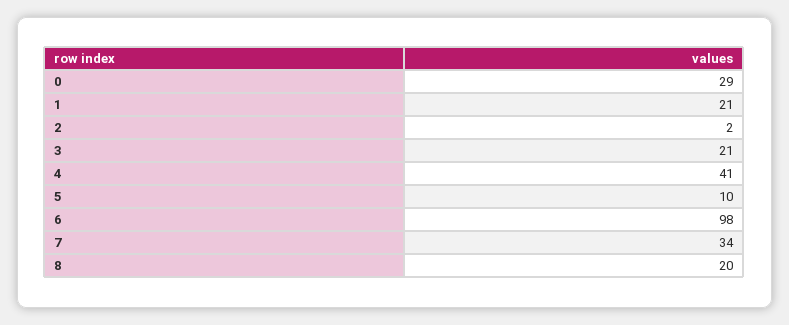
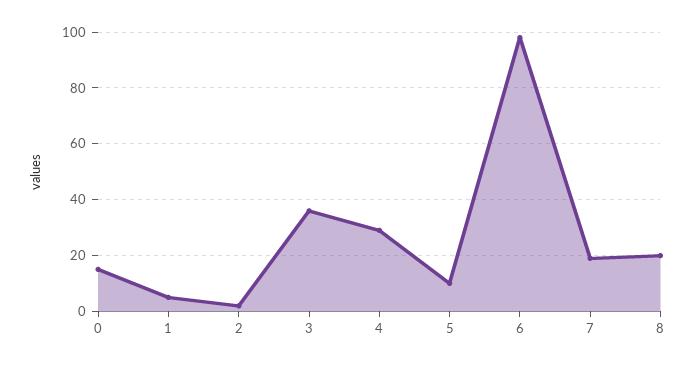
  {
-   "0": 29,
+   "0": 15,
-   "1": 21,
+   "1": 5,
    "2": 2,
-   "3": 21,
+   "3": 35,
-   "4": 41,
+   "4": 30,
    "5": 10,
    "6": 98,
-   "7": 34,
+   "7": 20,
    "8": 20
  }

